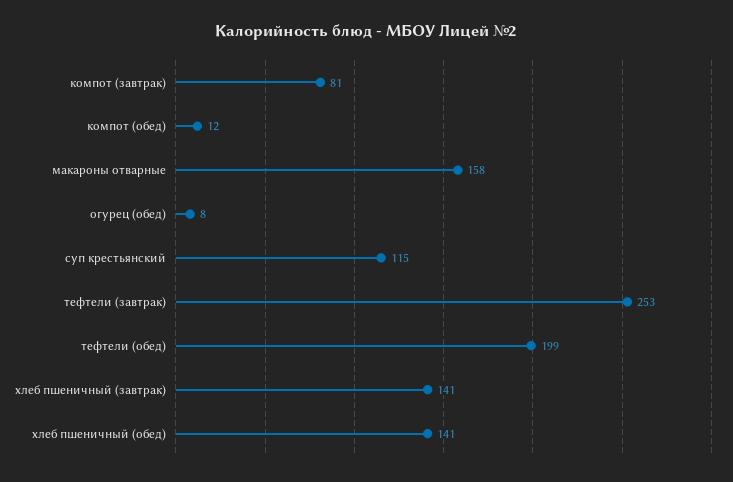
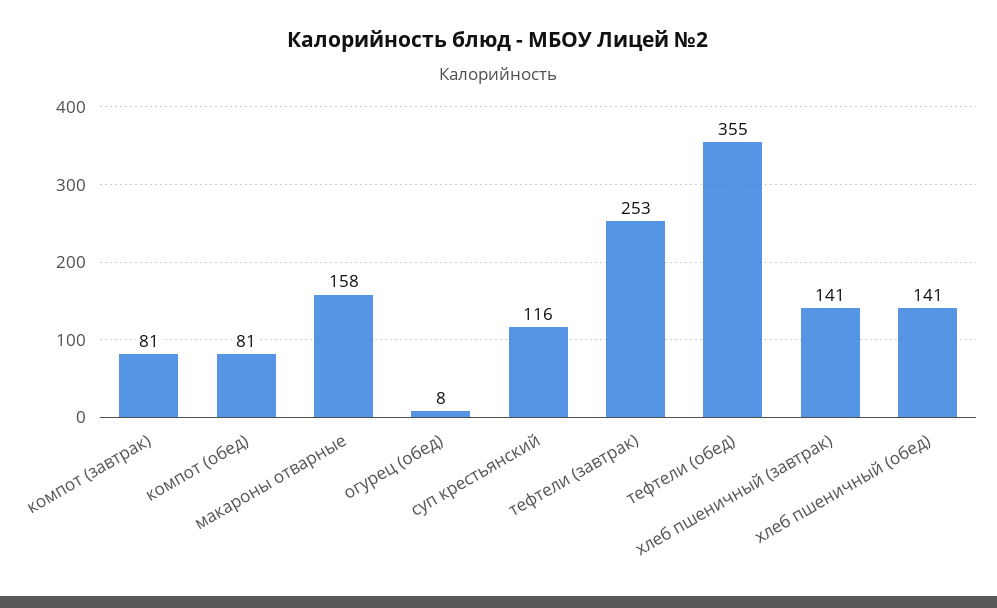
  {
    "компот (завтрак)": 81,
-   "компот (обед)": 12,
+   "компот (обед)": 81,
    "макароны отварные": 158,
    "огурец (обед)": 8,
-   "суп крестьянский": 115,
+   "суп крестьянский": 116,
    "тефтели (завтрак)": 253,
-   "тефтели (обед)": 199,
+   "тефтели (обед)": 355,
    "хлеб пшеничный (завтрак)": 141,
    "хлеб пшеничный (обед)": 141
  }

